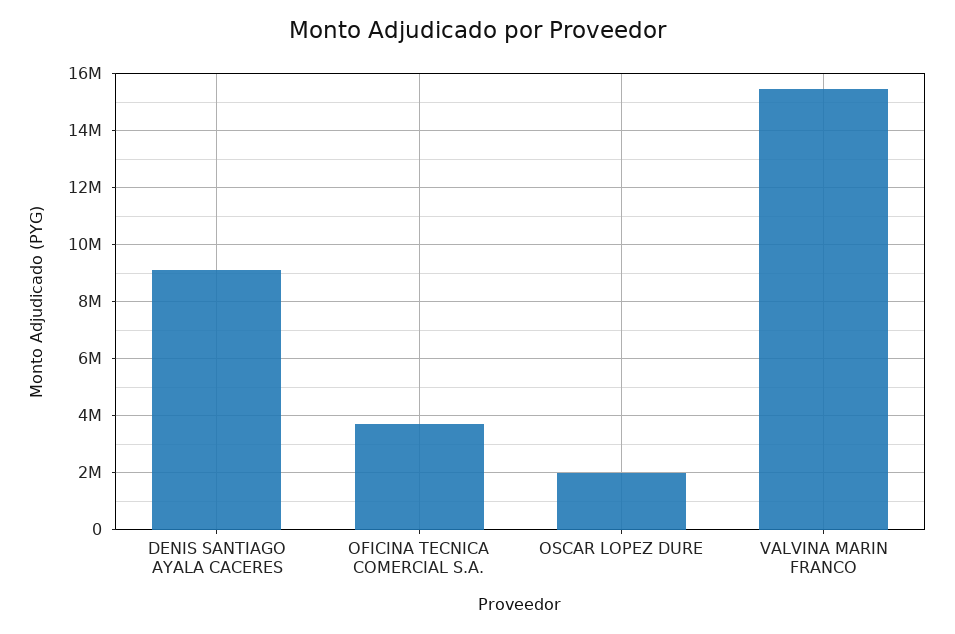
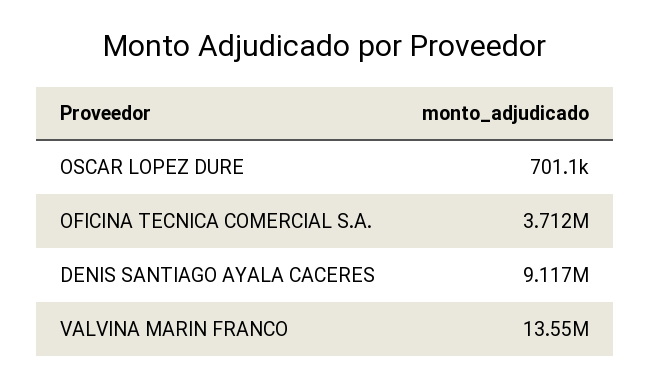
  {
    "DENIS SANTIAGO AYALA CACERES": 9117000,
    "OFICINA TECNICA COMERCIAL S.A.": 3712000,
-   "OSCAR LOPEZ DURE": 2000000,
+   "OSCAR LOPEZ DURE": 701100,
-   "VALVINA MARIN FRANCO": 15500000
+   "VALVINA MARIN FRANCO": 13550000
  }

